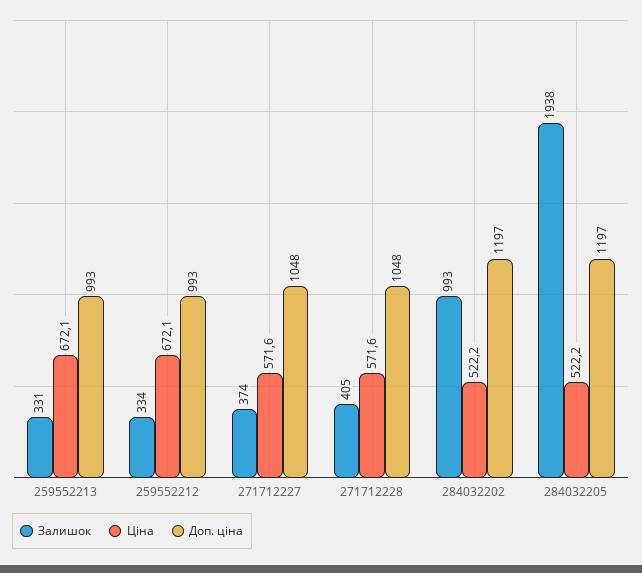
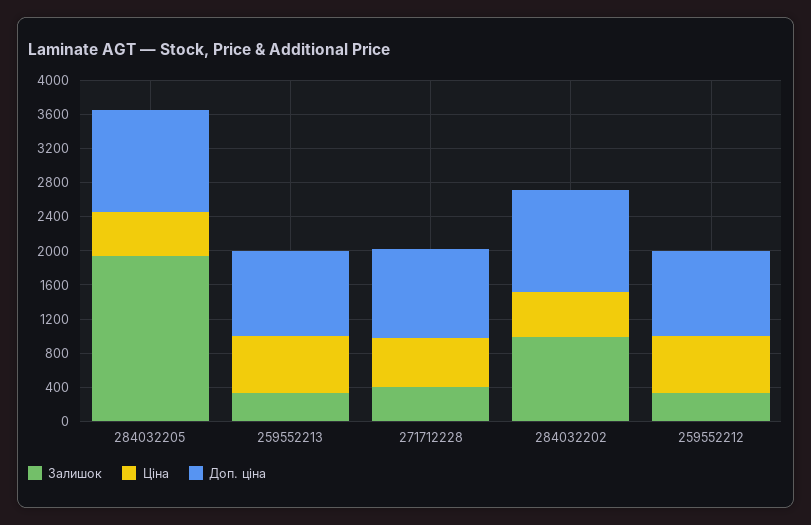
  {
    "Залишок": {
      "259552213": 331,
      "259552212": 334,
-     "271712227": 374,
      "271712228": 405,
      "284032202": 993,
      "284032205": 1938
    },
    "Ціна": {
      "259552213": 672.1,
      "259552212": 672.1,
-     "271712227": 571.6,
      "271712228": 571.6,
      "284032202": 522.2,
      "284032205": 522.2
    },
    "Доп. ціна": {
      "259552213": 993,
      "259552212": 993,
-     "271712227": 1048,
      "271712228": 1048,
      "284032202": 1197,
      "284032205": 1197
    }
  }

